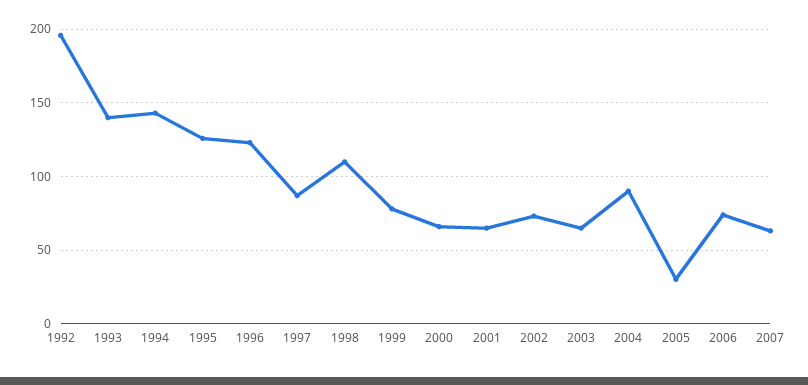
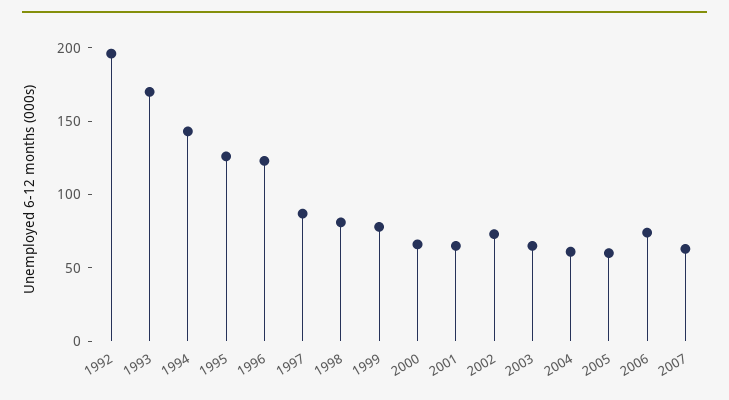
  {
    "1992": 195,
-   "1993": 140,
+   "1993": 170,
    "1994": 145,
    "1995": 125,
    "1996": 125,
    "1997": 85,
-   "1998": 110,
+   "1998": 80,
    "1999": 80,
    "2000": 65,
    "2001": 65,
    "2002": 75,
    "2003": 65,
-   "2004": 90,
+   "2004": 60,
-   "2005": 30,
+   "2005": 60,
    "2006": 75,
    "2007": 65
  }

